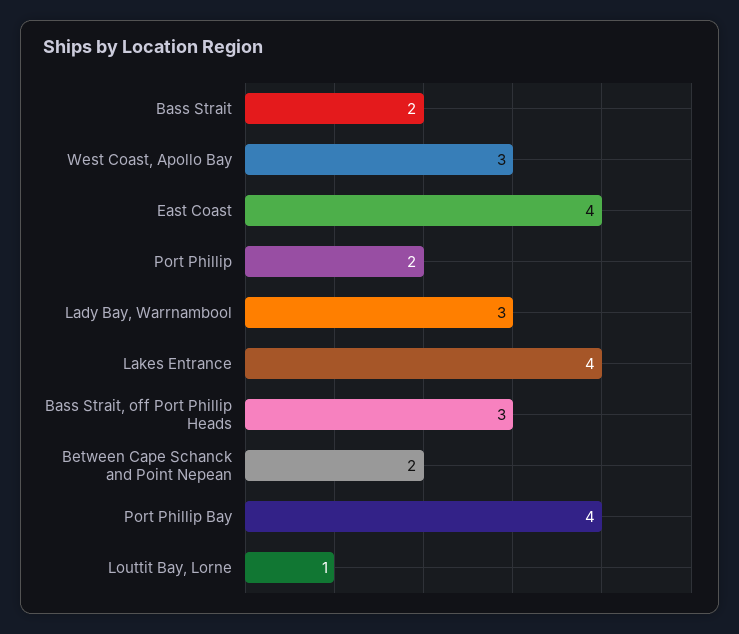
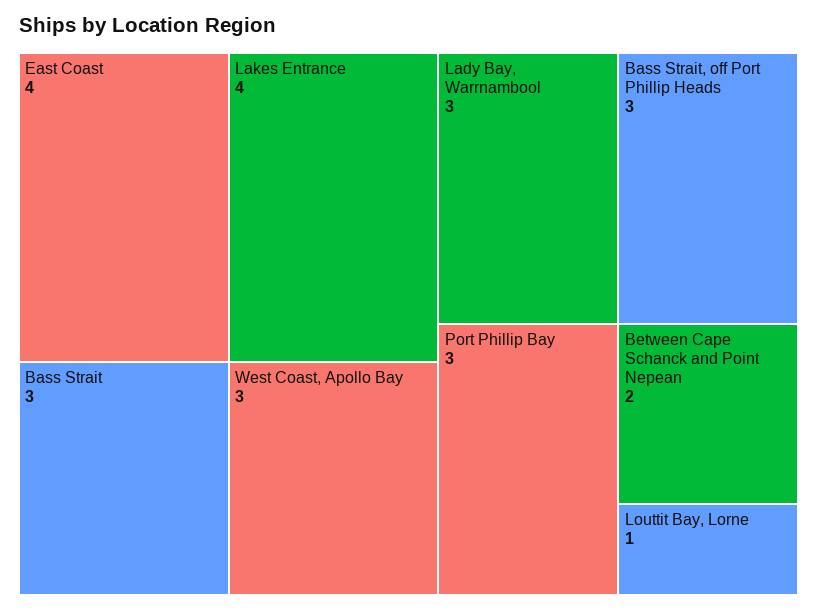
  {
-   "Bass Strait": 2,
+   "Bass Strait": 3,
    "West Coast, Apollo Bay": 3,
    "East Coast": 4,
-   "Port Phillip": 2,
    "Lady Bay, Warrnambool": 3,
    "Lakes Entrance": 4,
    "Bass Strait, off Port Phillip Heads": 3,
    "Between Cape Schanck and Point Nepean": 2,
-   "Port Phillip Bay": 4,
+   "Port Phillip Bay": 3,
    "Louttit Bay, Lorne": 1
  }

